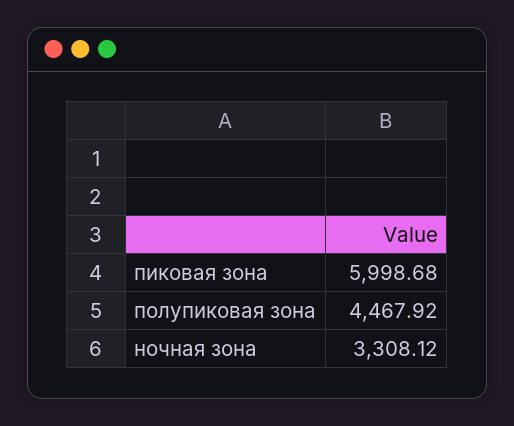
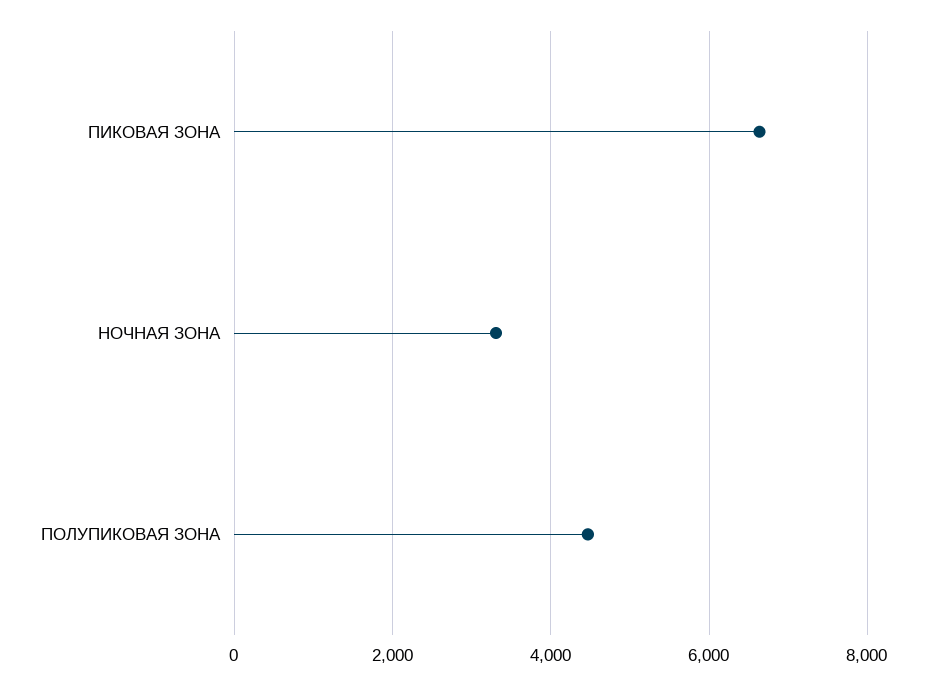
  {
-   "пиковая зона": 5998.68,
+   "пиковая зона": 6600,
    "полупиковая зона": 4467.92,
    "ночная зона": 3308.12
  }

